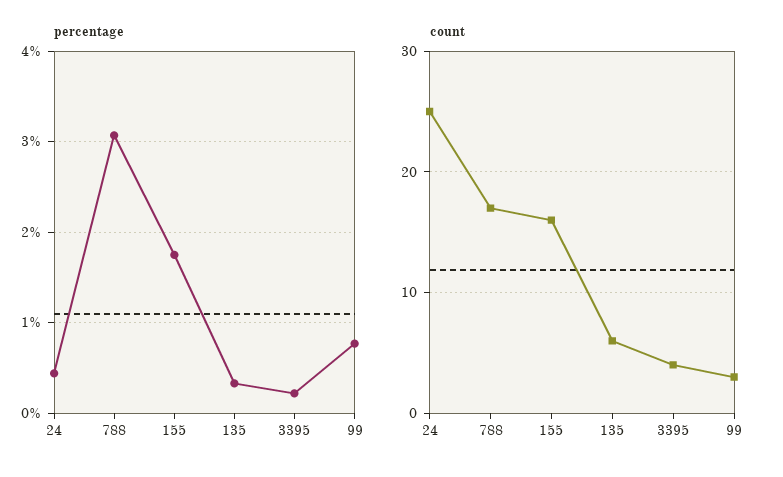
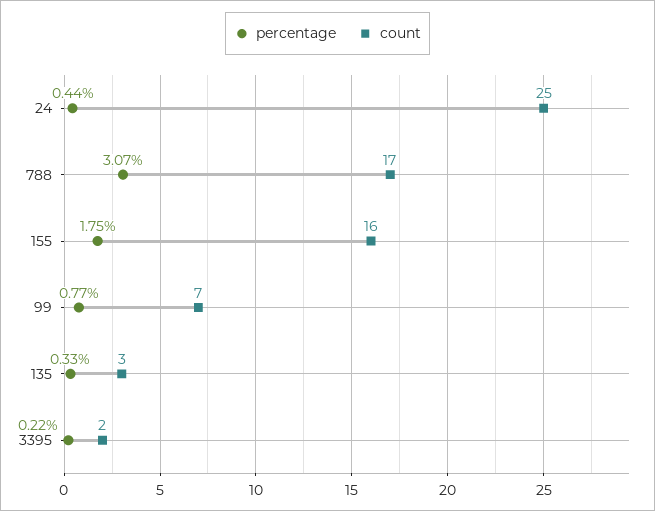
  {
    "percentage": {
      "24": 0.44,
      "788": 3.07,
      "155": 1.75,
      "135": 0.33,
      "3395": 0.22,
      "99": 0.77
    },
    "count": {
      "24": 25,
      "788": 17,
      "155": 16,
-     "135": 6,
+     "135": 3,
-     "3395": 4,
+     "3395": 2,
-     "99": 3
+     "99": 7
    }
  }

